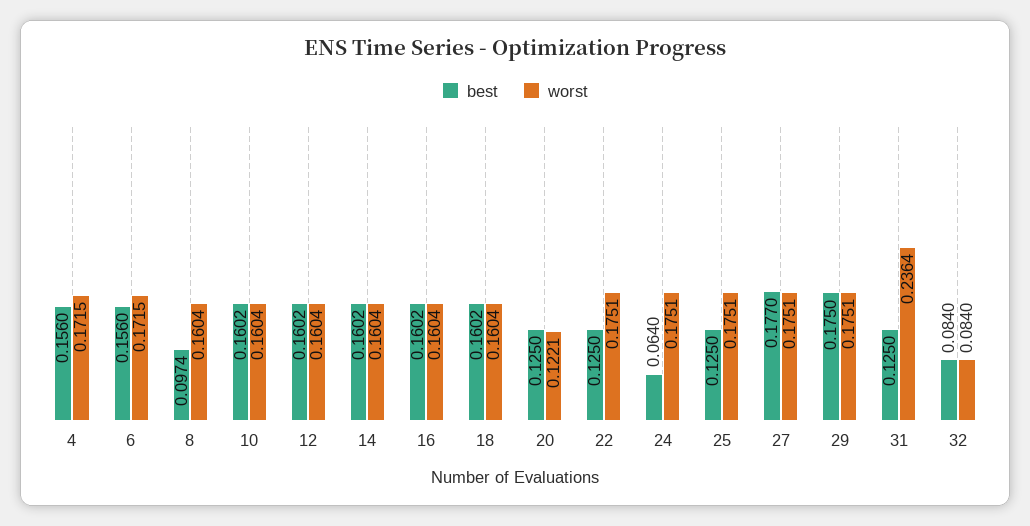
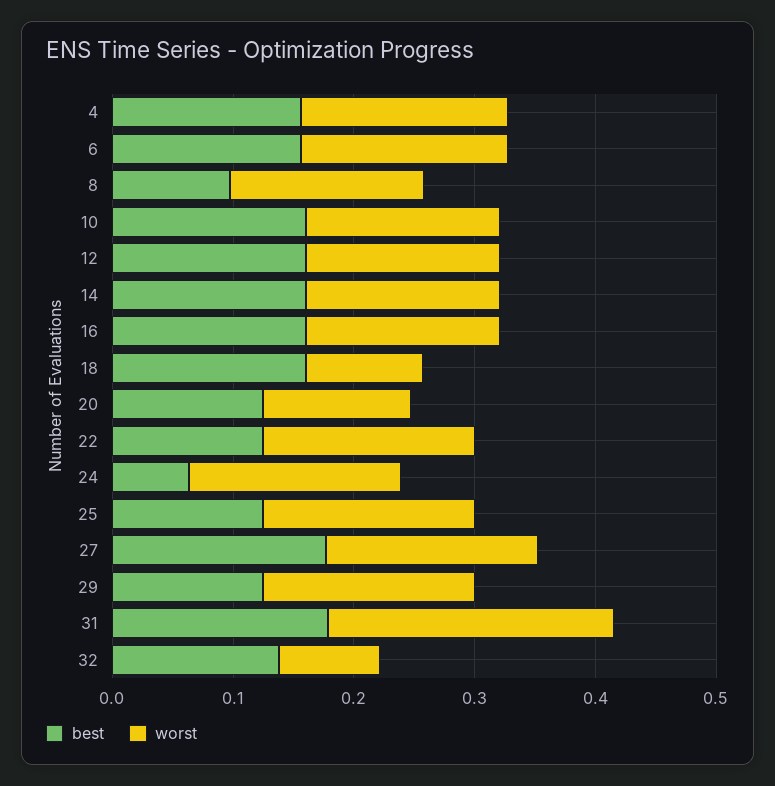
  {
    "best": {
      "4": 0.156,
      "6": 0.156,
      "8": 0.0974,
      "10": 0.1602,
      "12": 0.1602,
      "14": 0.1602,
      "16": 0.1602,
      "18": 0.1602,
      "20": 0.125,
      "22": 0.125,
      "24": 0.064,
      "25": 0.125,
      "27": 0.177,
-     "29": 0.175,
+     "29": 0.12,
-     "31": 0.125,
+     "31": 0.18,
-     "32": 0.084
+     "32": 0.14
    },
    "worst": {
      "4": 0.1715,
      "6": 0.1715,
      "8": 0.1604,
      "10": 0.1604,
      "12": 0.1604,
      "14": 0.1604,
      "16": 0.1604,
-     "18": 0.1604,
+     "18": 0.1,
      "20": 0.1221,
      "22": 0.1751,
      "24": 0.1751,
      "25": 0.1751,
      "27": 0.1751,
      "29": 0.1751,
      "31": 0.2364,
      "32": 0.084
    }
  }

